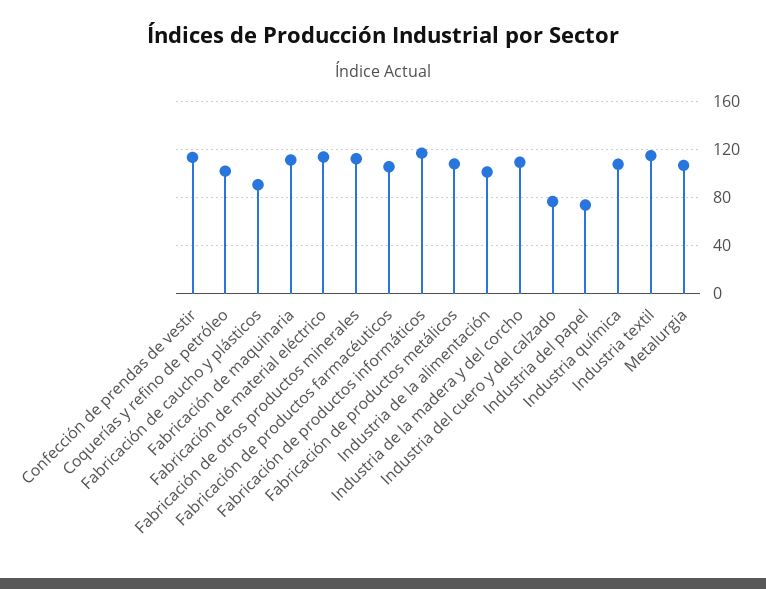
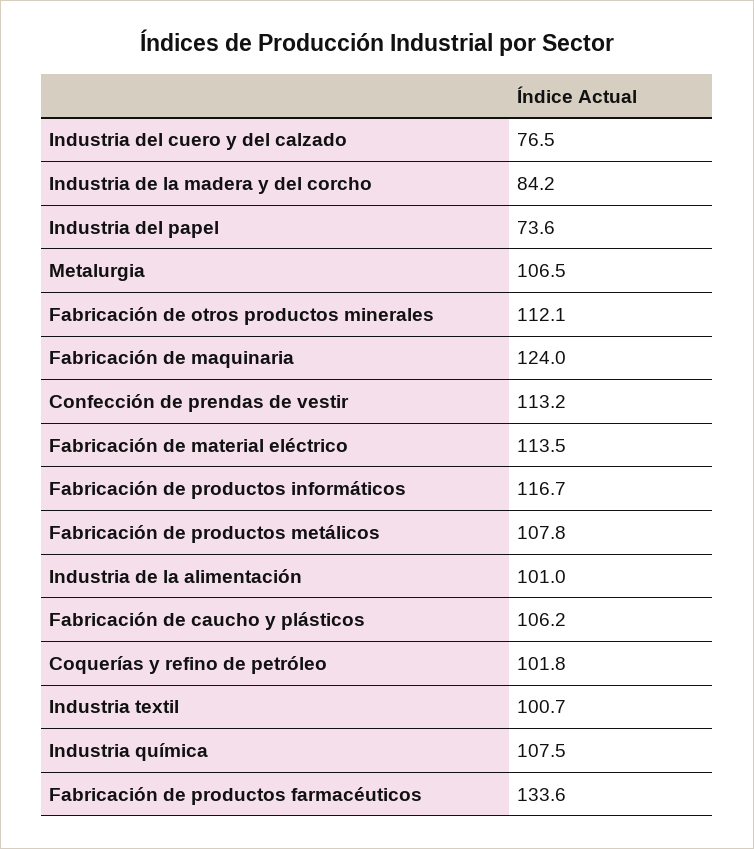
  {
    "Confección de prendas de vestir": 113.2,
    "Coquerías y refino de petróleo": 101.8,
-   "Fabricación de caucho y plásticos": 90,
+   "Fabricación de caucho y plásticos": 106.2,
-   "Fabricación de maquinaria": 110,
+   "Fabricación de maquinaria": 124,
    "Fabricación de material eléctrico": 113.5,
    "Fabricación de otros productos minerales": 112.1,
-   "Fabricación de productos farmacéuticos": 105,
+   "Fabricación de productos farmacéuticos": 133.6,
    "Fabricación de productos informáticos": 116.7,
    "Fabricación de productos metálicos": 107.8,
    "Industria de la alimentación": 101,
-   "Industria de la madera y del corcho": 110,
+   "Industria de la madera y del corcho": 84.2,
    "Industria del cuero y del calzado": 76.5,
    "Industria del papel": 73.6,
    "Industria química": 107.5,
-   "Industria textil": 115,
+   "Industria textil": 100.7,
    "Metalurgia": 106.5
  }

